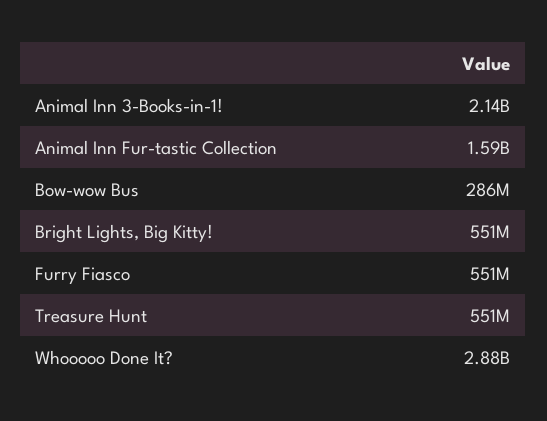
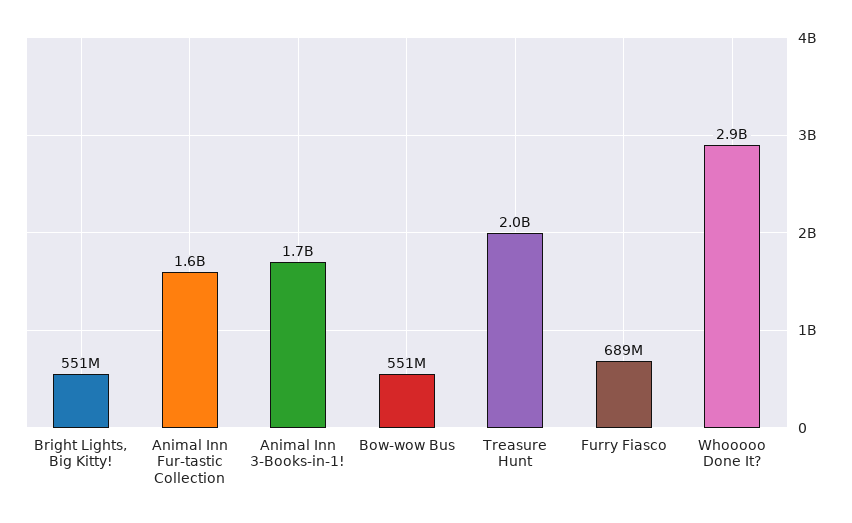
  {
-   "Animal Inn 3-Books-in-1!": 2140000000,
+   "Animal Inn 3-Books-in-1!": 1700000000,
    "Animal Inn Fur-tastic Collection": 1590000000,
-   "Bow-wow Bus": 286000000,
+   "Bow-wow Bus": 551000000,
    "Bright Lights, Big Kitty!": 551000000,
-   "Furry Fiasco": 551000000,
+   "Furry Fiasco": 689000000,
-   "Treasure Hunt": 551000000,
+   "Treasure Hunt": 2000000000,
    "Whooooo Done It?": 2880000000
  }

